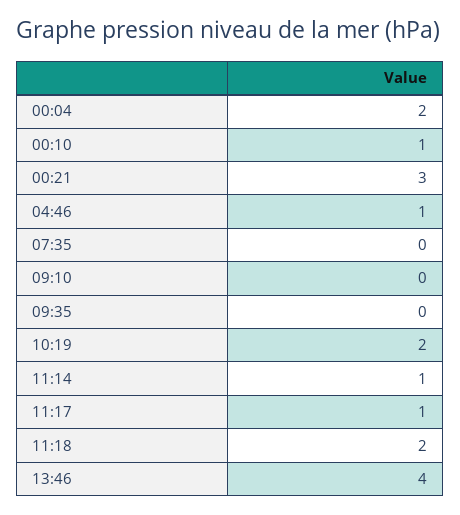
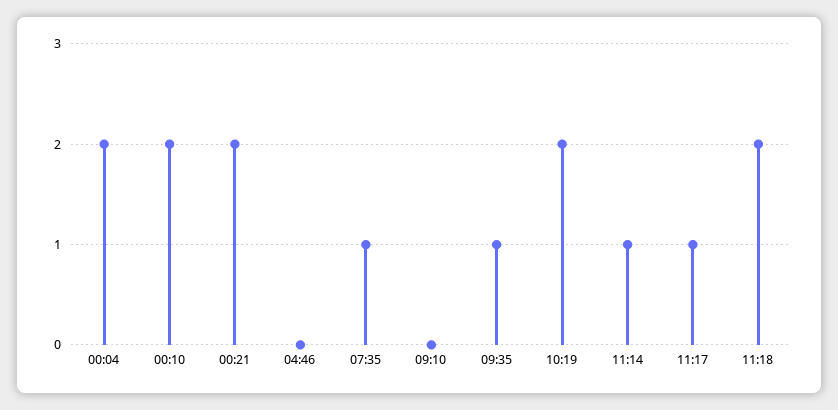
  {
    "00:04": 2,
-   "00:10": 1,
+   "00:10": 2,
-   "00:21": 3,
+   "00:21": 2,
-   "04:46": 1,
+   "04:46": 0,
-   "07:35": 0,
+   "07:35": 1,
    "09:10": 0,
-   "09:35": 0,
+   "09:35": 1,
    "10:19": 2,
    "11:14": 1,
    "11:17": 1,
-   "11:18": 2,
+   "11:18": 2
-   "13:46": 4
  }

